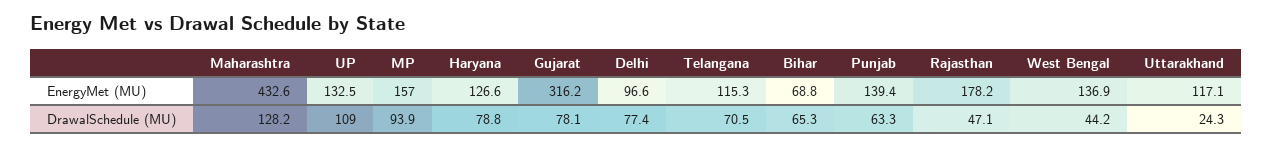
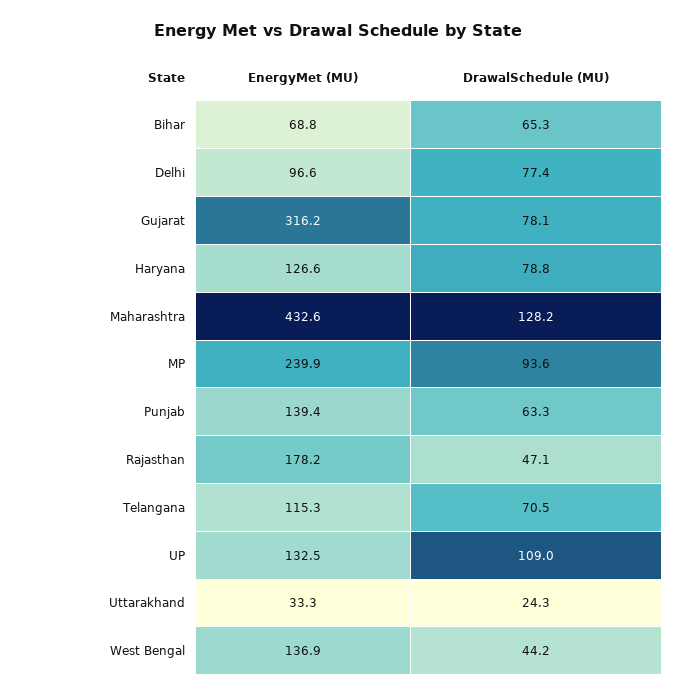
  {
    "Maharashtra": {
      "EnergyMet (MU)": 432.6,
      "DrawalSchedule (MU)": 128.2
    },
    "UP": {
      "EnergyMet (MU)": 132.5,
      "DrawalSchedule (MU)": 109
    },
    "MP": {
-     "EnergyMet (MU)": 157,
+     "EnergyMet (MU)": 239.9,
-     "DrawalSchedule (MU)": 93.9
+     "DrawalSchedule (MU)": 93.6
    },
    "Haryana": {
      "EnergyMet (MU)": 126.6,
      "DrawalSchedule (MU)": 78.8
    },
    "Gujarat": {
      "EnergyMet (MU)": 316.2,
      "DrawalSchedule (MU)": 78.1
    },
    "Delhi": {
      "EnergyMet (MU)": 96.6,
      "DrawalSchedule (MU)": 77.4
    },
    "Telangana": {
      "EnergyMet (MU)": 115.3,
      "DrawalSchedule (MU)": 70.5
    },
    "Bihar": {
      "EnergyMet (MU)": 68.8,
      "DrawalSchedule (MU)": 65.3
    },
    "Punjab": {
      "EnergyMet (MU)": 139.4,
      "DrawalSchedule (MU)": 63.3
    },
    "Rajasthan": {
      "EnergyMet (MU)": 178.2,
      "DrawalSchedule (MU)": 47.1
    },
    "West Bengal": {
      "EnergyMet (MU)": 136.9,
      "DrawalSchedule (MU)": 44.2
    },
    "Uttarakhand": {
-     "EnergyMet (MU)": 117.1,
+     "EnergyMet (MU)": 33.3,
      "DrawalSchedule (MU)": 24.3
    }
  }

